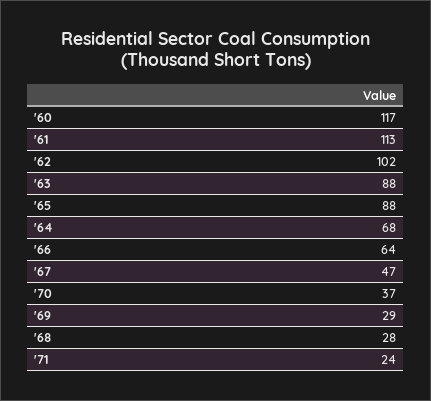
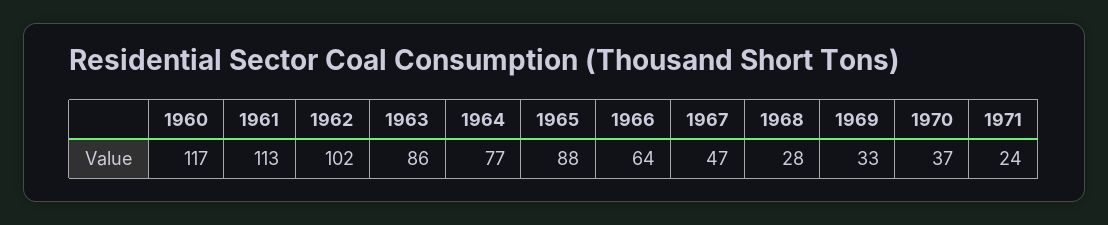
  {
    "'60": 117,
    "'61": 113,
    "'62": 102,
-   "'63": 88,
+   "'63": 86,
    "'65": 88,
-   "'64": 68,
+   "'64": 77,
    "'66": 64,
    "'67": 47,
    "'70": 37,
-   "'69": 29,
+   "'69": 33,
    "'68": 28,
    "'71": 24
  }

